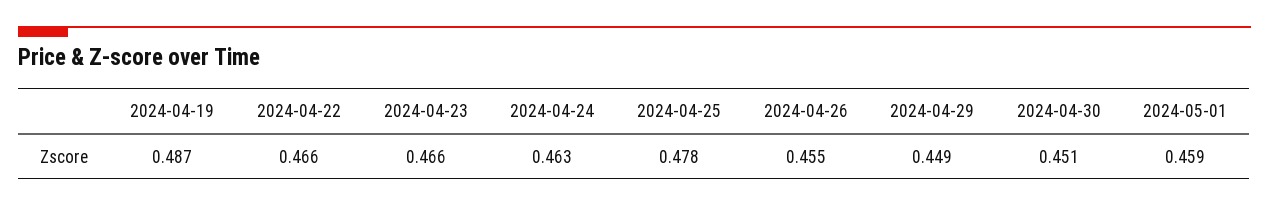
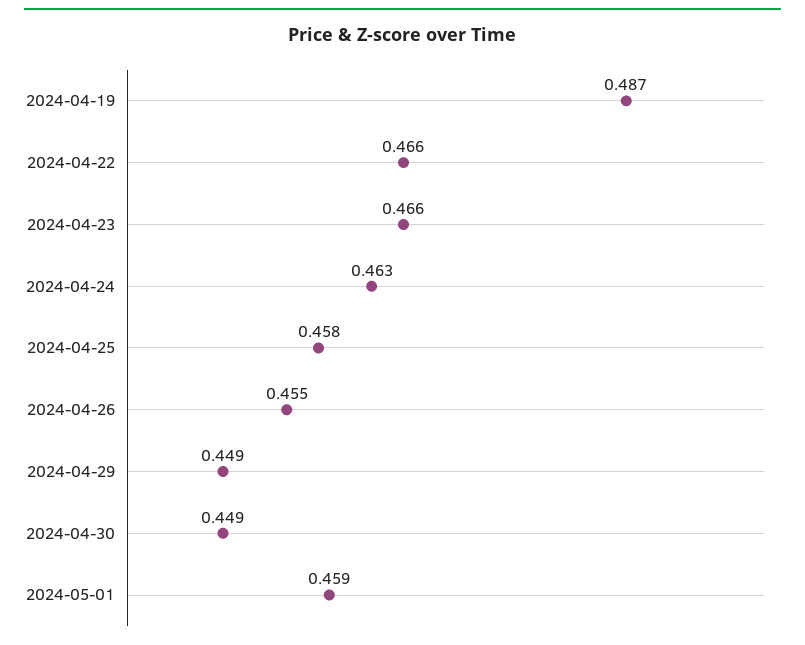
  {
    "2024-04-19": 0.487,
    "2024-04-22": 0.466,
    "2024-04-23": 0.466,
    "2024-04-24": 0.463,
-   "2024-04-25": 0.478,
+   "2024-04-25": 0.458,
    "2024-04-26": 0.455,
    "2024-04-29": 0.449,
-   "2024-04-30": 0.451,
+   "2024-04-30": 0.449,
    "2024-05-01": 0.459
  }

